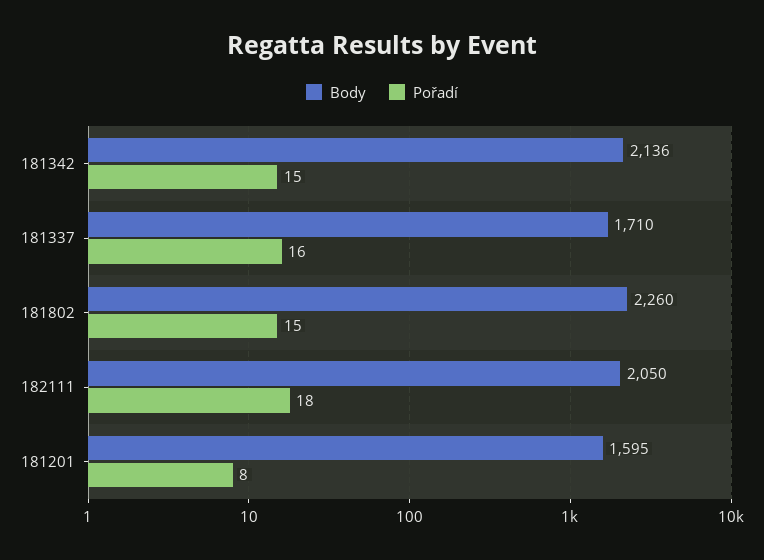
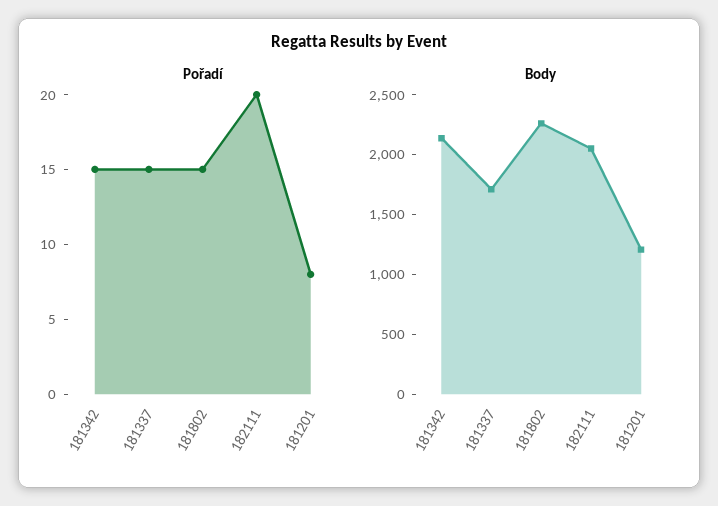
  {
    "Body": {
      "181342": 2136,
      "181337": 1710,
      "181802": 2260,
      "182111": 2050,
-     "181201": 1595
+     "181201": 1200
    },
    "Pořadí": {
      "181342": 15,
-     "181337": 16,
+     "181337": 15,
      "181802": 15,
-     "182111": 18,
+     "182111": 20,
      "181201": 8
    }
  }

